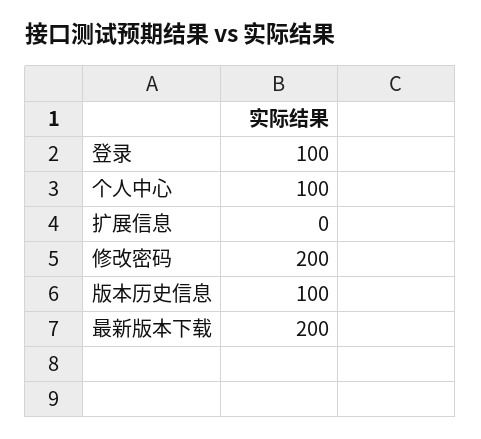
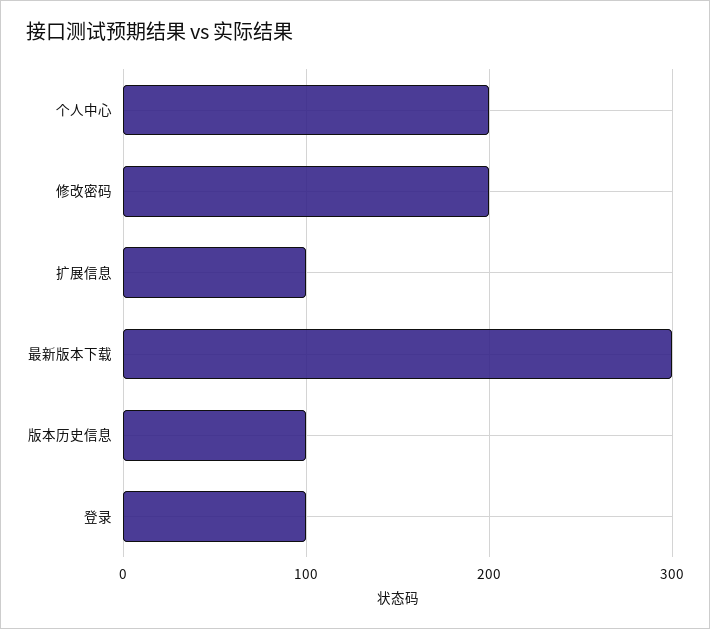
  {
    "登录": 100,
-   "个人中心": 100,
+   "个人中心": 200,
-   "扩展信息": 0,
+   "扩展信息": 100,
    "修改密码": 200,
    "版本历史信息": 100,
-   "最新版本下载": 200
+   "最新版本下载": 300
  }

